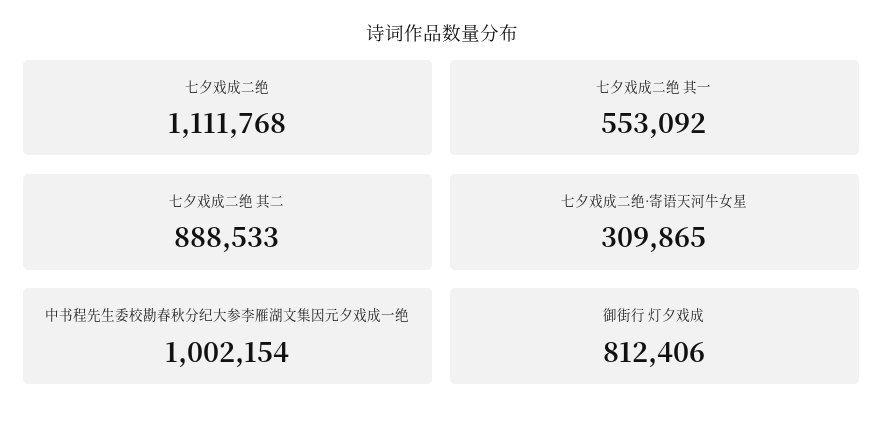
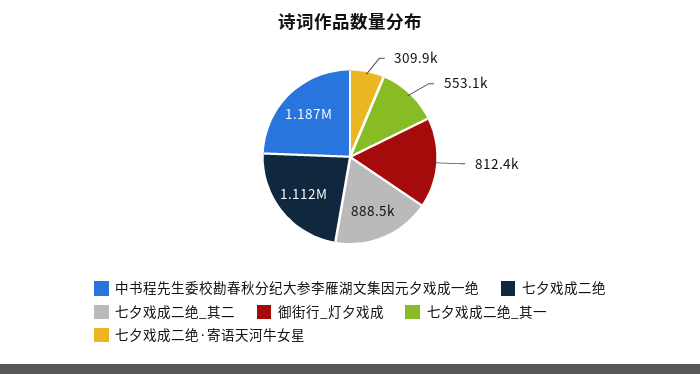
  {
    "七夕戏成二绝": 1111768,
    "七夕戏成二绝 其一": 553092,
    "七夕戏成二绝 其二": 888533,
    "七夕戏成二绝·寄语天河牛女星": 309865,
-   "中书程先生委校勘春秋分纪大参李雁湖文集因元夕戏成一绝": 1002154,
+   "中书程先生委校勘春秋分纪大参李雁湖文集因元夕戏成一绝": 1187000,
    "御街行 灯夕戏成": 812406
  }

